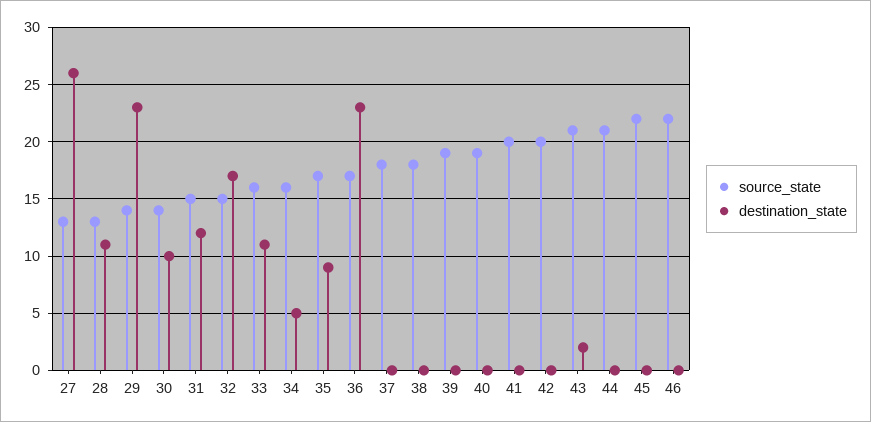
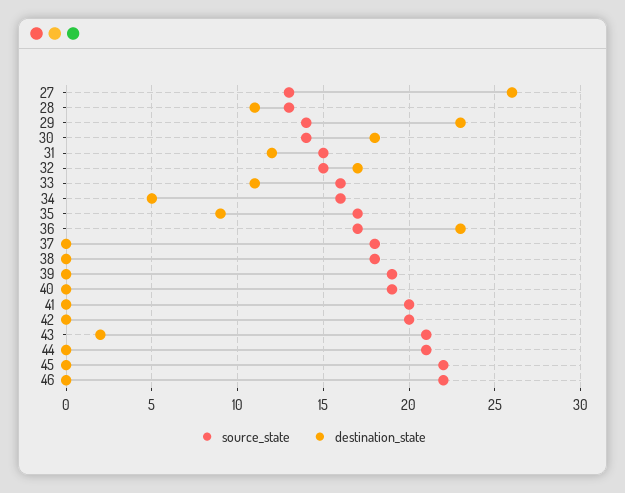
  {
    "source_state": {
      "27": 13,
      "28": 13,
      "29": 14,
      "30": 14,
      "31": 15,
      "32": 15,
      "33": 16,
      "34": 16,
      "35": 17,
      "36": 17,
      "37": 18,
      "38": 18,
      "39": 19,
      "40": 19,
      "41": 20,
      "42": 20,
      "43": 21,
      "44": 21,
      "45": 22,
      "46": 22
    },
    "destination_state": {
      "27": 26,
      "28": 11,
      "29": 23,
-     "30": 10,
+     "30": 18,
      "31": 12,
      "32": 17,
      "33": 11,
      "34": 5,
      "35": 9,
      "36": 23,
      "37": 0,
      "38": 0,
      "39": 0,
      "40": 0,
      "41": 0,
      "42": 0,
      "43": 2,
      "44": 0,
      "45": 0,
      "46": 0
    }
  }

